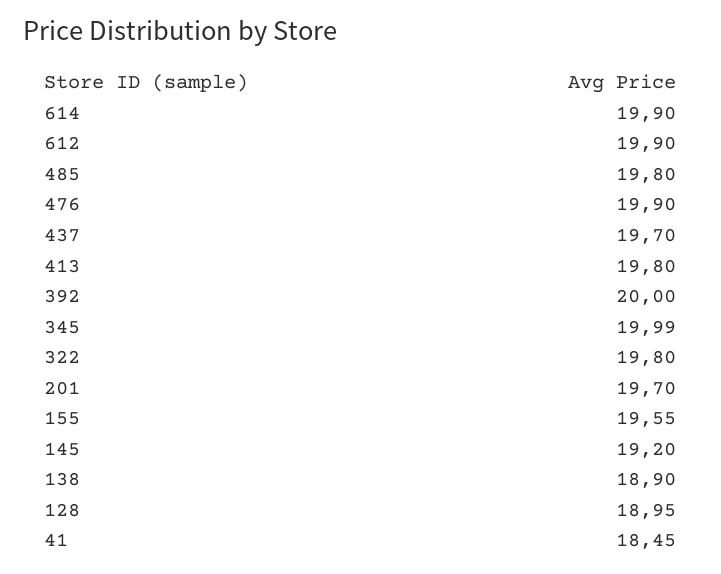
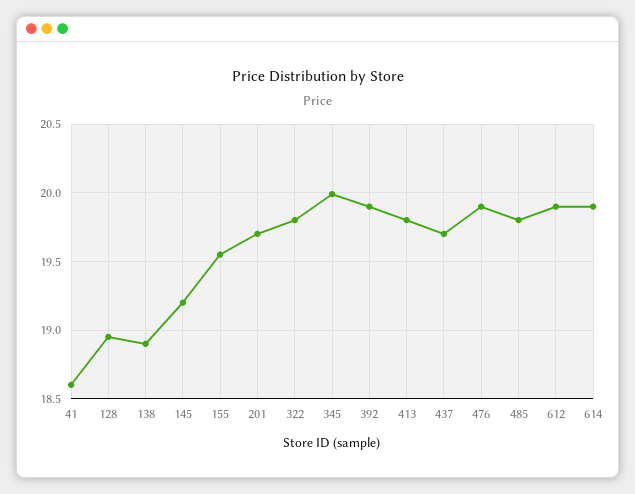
  {
    "614": 19.9,
    "612": 19.9,
    "485": 19.8,
    "476": 19.9,
    "437": 19.7,
    "413": 19.8,
-   "392": 20,
+   "392": 19.9,
    "345": 19.99,
    "322": 19.8,
    "201": 19.7,
    "155": 19.55,
    "145": 19.2,
    "138": 18.9,
    "128": 18.95,
-   "41": 18.45
+   "41": 18.6
  }

